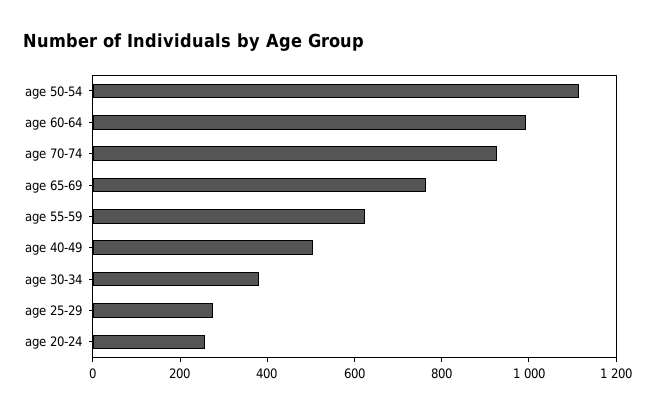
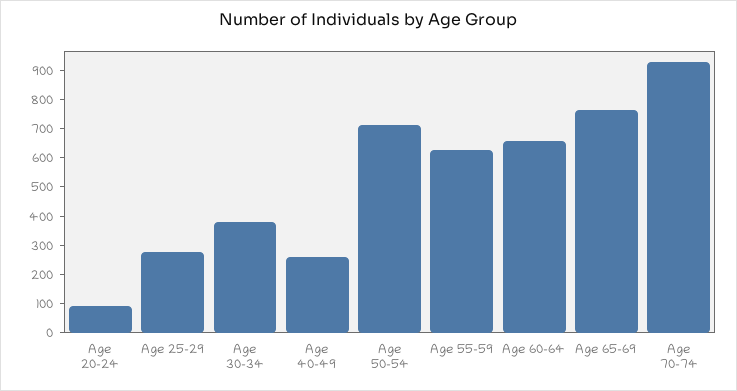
  {
-   "age 50-54": 1100,
+   "age 50-54": 700,
-   "age 60-64": 1000,
+   "age 60-64": 650,
    "age 70-74": 950,
    "age 65-69": 750,
    "age 55-59": 650,
-   "age 40-49": 500,
+   "age 40-49": 250,
    "age 30-34": 400,
    "age 25-29": 300,
-   "age 20-24": 250
+   "age 20-24": 100
  }

